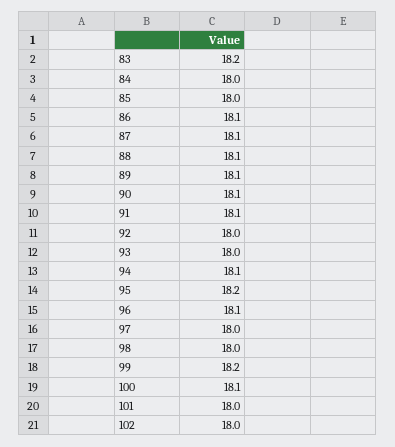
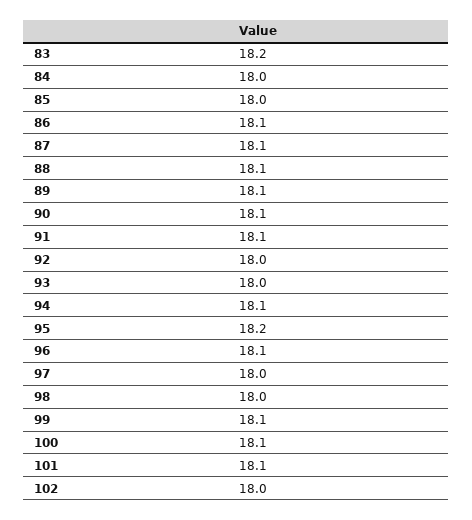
  {
    "83": 18.2,
    "84": 18,
    "85": 18,
    "86": 18.1,
    "87": 18.1,
    "88": 18.1,
    "89": 18.1,
    "90": 18.1,
    "91": 18.1,
    "92": 18,
    "93": 18,
    "94": 18.1,
    "95": 18.2,
    "96": 18.1,
    "97": 18,
    "98": 18,
-   "99": 18.2,
+   "99": 18.1,
    "100": 18.1,
-   "101": 18,
+   "101": 18.1,
    "102": 18
  }

